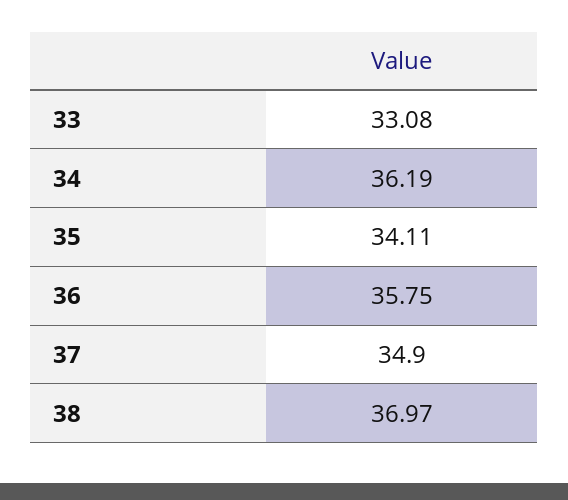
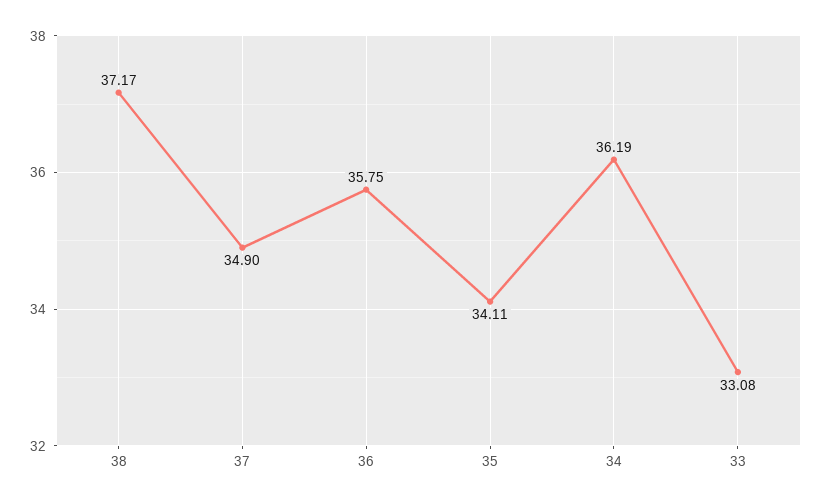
  {
    "33": 33.08,
    "34": 36.19,
    "35": 34.11,
    "36": 35.75,
    "37": 34.9,
-   "38": 36.97
+   "38": 37.17
  }

